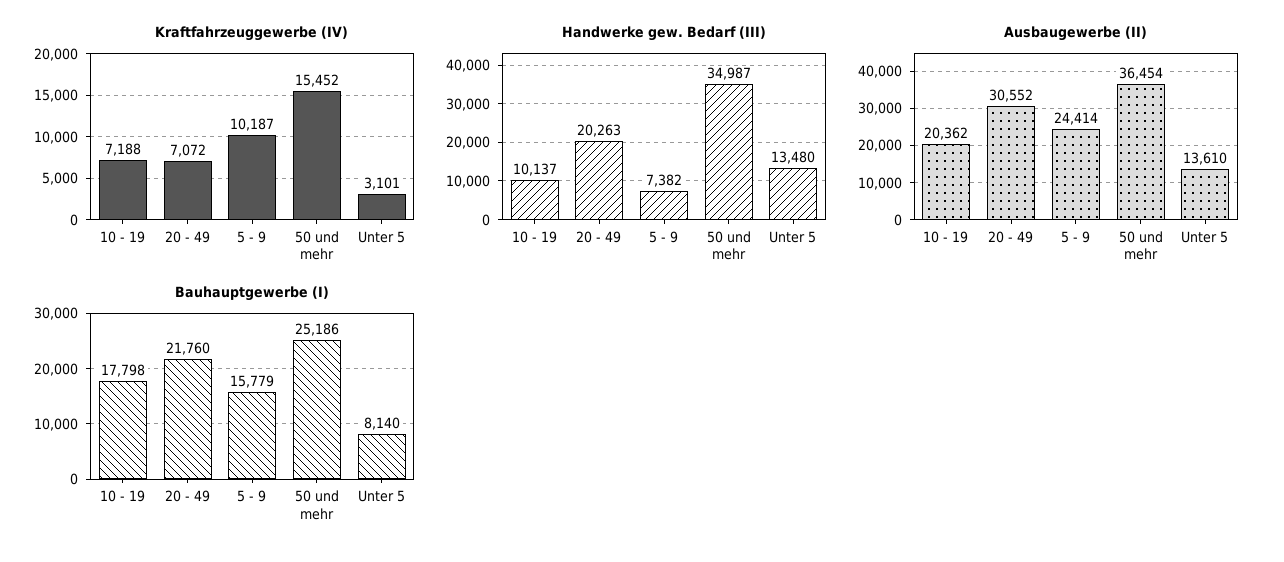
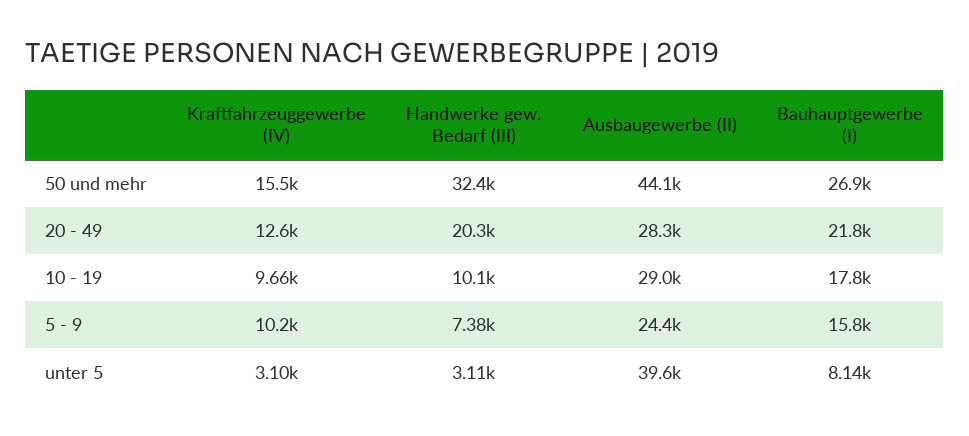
  {
    "Kraftfahrzeuggewerbe (IV)": {
-     "10 - 19": 7188,
+     "10 - 19": 9660,
-     "20 - 49": 7072,
+     "20 - 49": 12600,
      "5 - 9": 10187,
      "50 und mehr": 15452,
      "Unter 5": 3101
    },
    "Handwerke gew. Bedarf (III)": {
      "10 - 19": 10137,
      "20 - 49": 20263,
      "5 - 9": 7382,
-     "50 und mehr": 34987,
+     "50 und mehr": 32400,
-     "Unter 5": 13480
+     "Unter 5": 3110
    },
    "Ausbaugewerbe (II)": {
-     "10 - 19": 20362,
+     "10 - 19": 29000,
-     "20 - 49": 30552,
+     "20 - 49": 28300,
      "5 - 9": 24414,
-     "50 und mehr": 36454,
+     "50 und mehr": 44100,
-     "Unter 5": 13610
+     "Unter 5": 39600
    },
    "Bauhauptgewerbe (I)": {
      "10 - 19": 17798,
      "20 - 49": 21760,
      "5 - 9": 15779,
-     "50 und mehr": 25186,
+     "50 und mehr": 26900,
      "Unter 5": 8140
    }
  }

